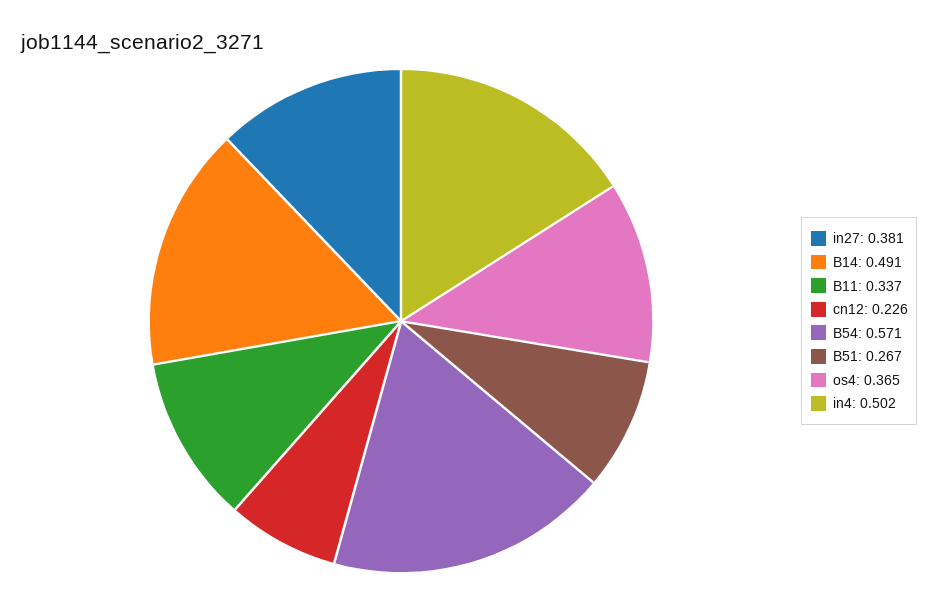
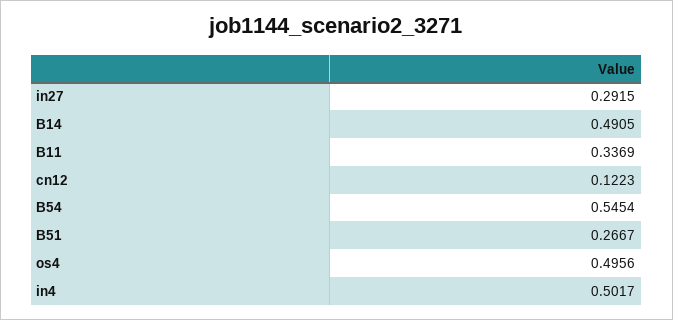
  {
-   "in27": 0.381,
+   "in27": 0.2915,
    "B14": 0.4905,
    "B11": 0.3369,
-   "cn12": 0.226,
+   "cn12": 0.1223,
-   "B54": 0.571,
+   "B54": 0.5454,
    "B51": 0.2667,
-   "os4": 0.365,
+   "os4": 0.4956,
    "in4": 0.5017
  }

